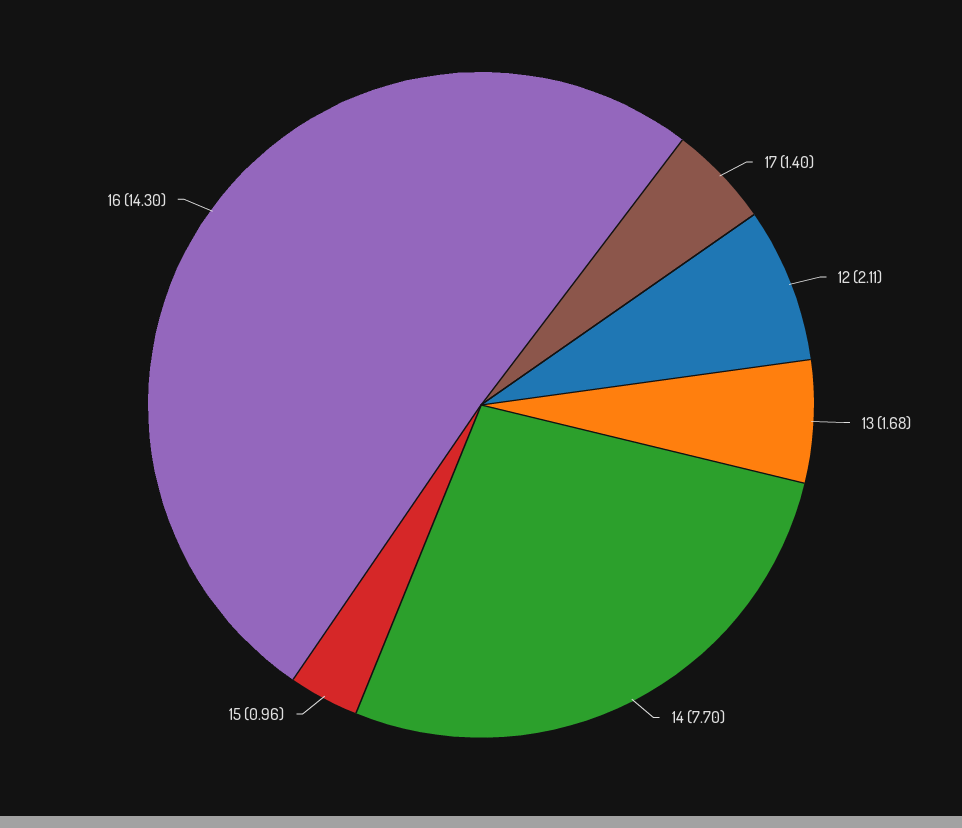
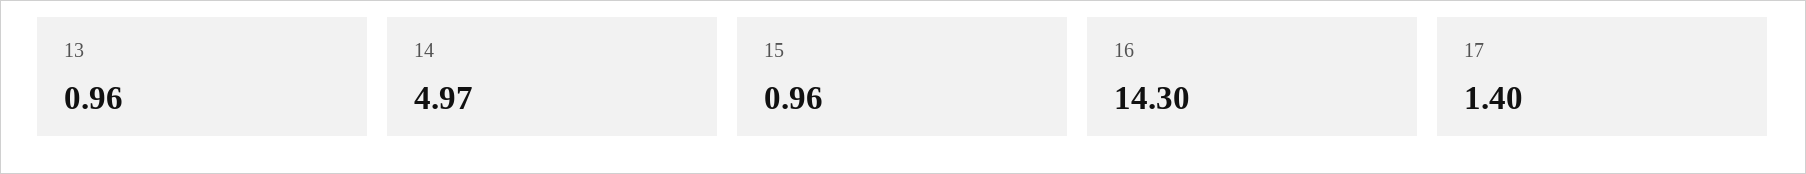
  {
    "17": 1.4,
-   "12": 2.11,
-   "13": 1.68,
+   "13": 0.96,
-   "14": 7.7,
+   "14": 4.97,
    "15": 0.96,
    "16": 14.3
  }

